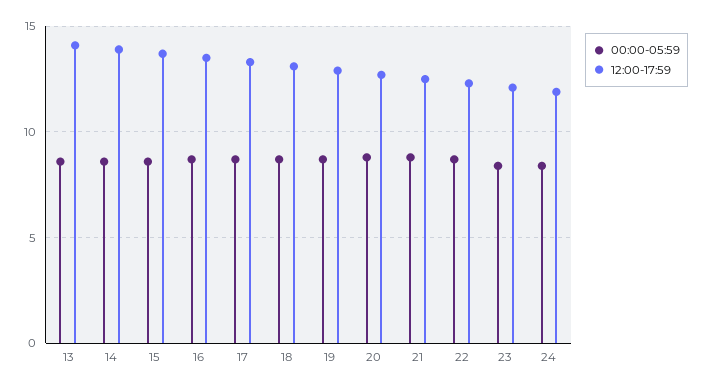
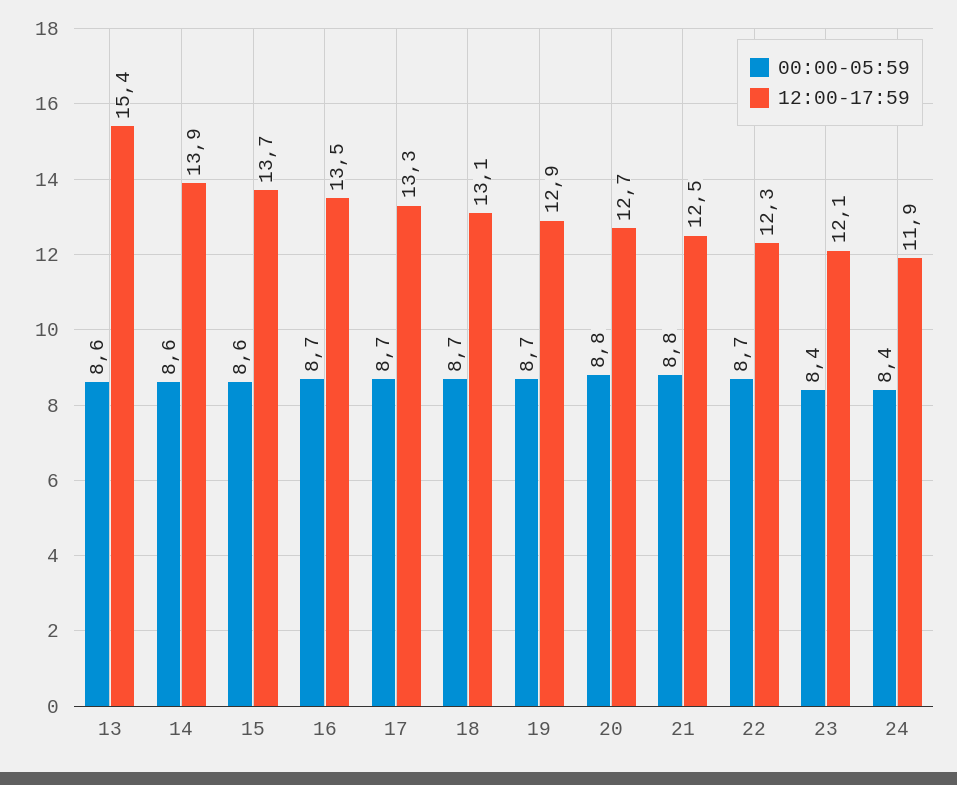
  {
    "00:00-05:59": {
      "13": 8.6,
      "14": 8.6,
      "15": 8.6,
      "16": 8.7,
      "17": 8.7,
      "18": 8.7,
      "19": 8.7,
      "20": 8.8,
      "21": 8.8,
      "22": 8.7,
      "23": 8.4,
      "24": 8.4
    },
    "12:00-17:59": {
-     "13": 14,
+     "13": 15.4,
      "14": 13.9,
      "15": 13.7,
      "16": 13.5,
      "17": 13.3,
      "18": 13.1,
      "19": 12.9,
      "20": 12.7,
      "21": 12.5,
      "22": 12.3,
      "23": 12.1,
      "24": 11.9
    }
  }

